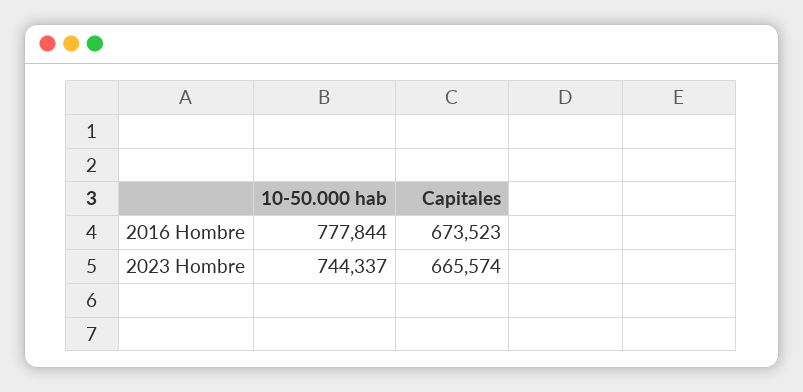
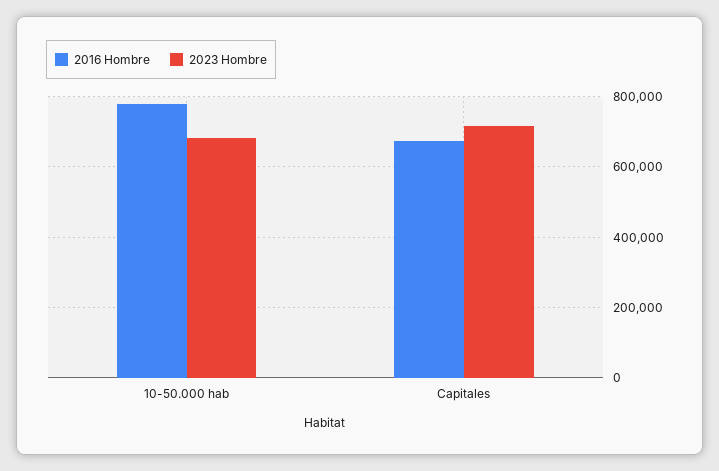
  {
    "2016 Hombre": {
      "10-50.000 hab": 777844,
      "Capitales": 673523
    },
    "2023 Hombre": {
-     "10-50.000 hab": 744337,
+     "10-50.000 hab": 680000,
-     "Capitales": 665574
+     "Capitales": 720000
    }
  }

